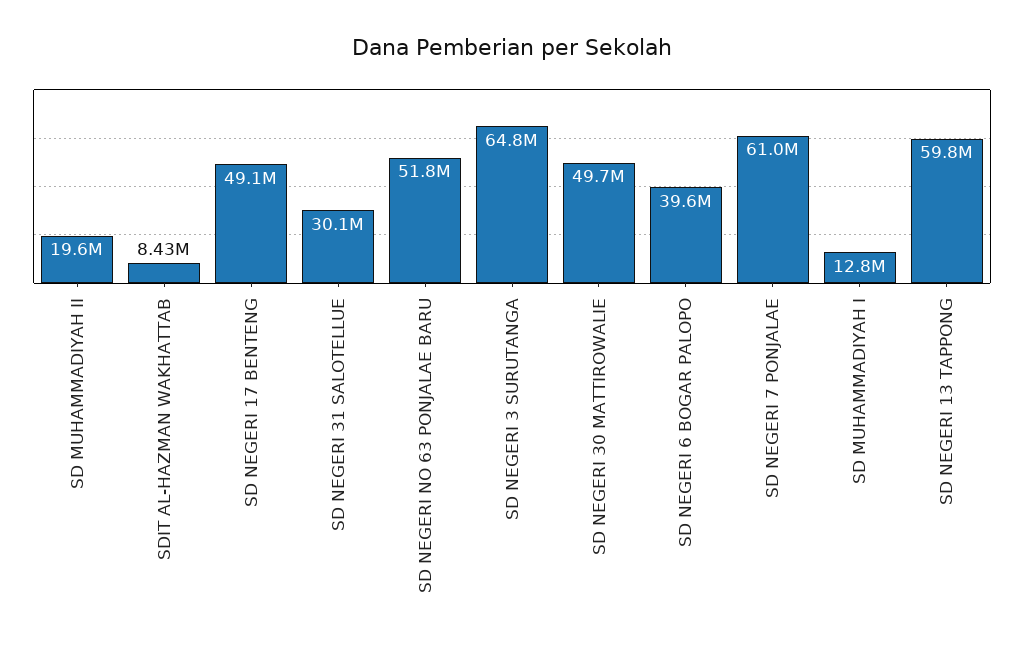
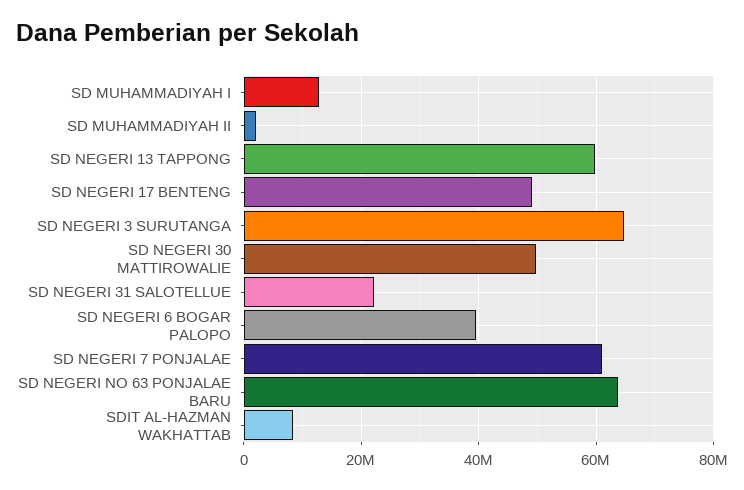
  {
-   "SD MUHAMMADIYAH II": 19600000,
+   "SD MUHAMMADIYAH II": 2000000,
    "SDIT AL-HAZMAN WAKHATTAB": 8430000,
    "SD NEGERI 17 BENTENG": 49100000,
-   "SD NEGERI 31 SALOTELLUE": 30100000,
+   "SD NEGERI 31 SALOTELLUE": 22000000,
-   "SD NEGERI NO 63 PONJALAE BARU": 51800000,
+   "SD NEGERI NO 63 PONJALAE BARU": 64000000,
    "SD NEGERI 3 SURUTANGA": 64800000,
    "SD NEGERI 30 MATTIROWALIE": 49700000,
    "SD NEGERI 6 BOGAR PALOPO": 39600000,
    "SD NEGERI 7 PONJALAE": 61000000,
    "SD MUHAMMADIYAH I": 12800000,
    "SD NEGERI 13 TAPPONG": 59800000
  }

